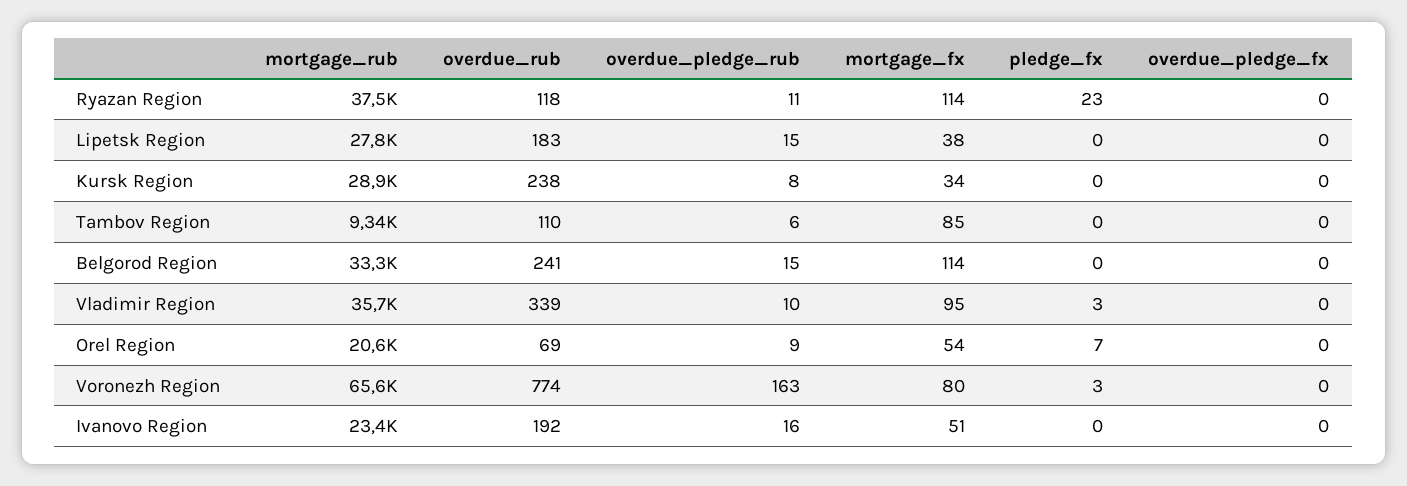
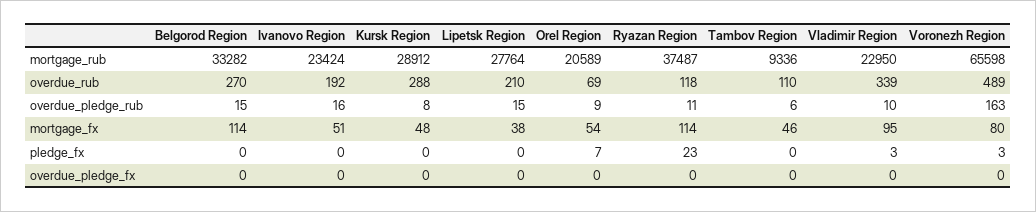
  {
    "mortgage_rub": {
      "Ryazan Region": 37487,
      "Lipetsk Region": 27764,
      "Kursk Region": 28912,
      "Tambov Region": 9336,
      "Belgorod Region": 33282,
-     "Vladimir Region": 35700,
+     "Vladimir Region": 22950,
      "Orel Region": 20589,
      "Voronezh Region": 65598,
      "Ivanovo Region": 23424
    },
    "overdue_rub": {
      "Ryazan Region": 118,
-     "Lipetsk Region": 183,
+     "Lipetsk Region": 210,
-     "Kursk Region": 238,
+     "Kursk Region": 288,
      "Tambov Region": 110,
-     "Belgorod Region": 241,
+     "Belgorod Region": 270,
      "Vladimir Region": 339,
      "Orel Region": 69,
-     "Voronezh Region": 774,
+     "Voronezh Region": 489,
      "Ivanovo Region": 192
    },
    "overdue_pledge_rub": {
      "Ryazan Region": 11,
      "Lipetsk Region": 15,
      "Kursk Region": 8,
      "Tambov Region": 6,
      "Belgorod Region": 15,
      "Vladimir Region": 10,
      "Orel Region": 9,
      "Voronezh Region": 163,
      "Ivanovo Region": 16
    },
    "mortgage_fx": {
      "Ryazan Region": 114,
      "Lipetsk Region": 38,
-     "Kursk Region": 34,
+     "Kursk Region": 48,
-     "Tambov Region": 85,
+     "Tambov Region": 46,
      "Belgorod Region": 114,
      "Vladimir Region": 95,
      "Orel Region": 54,
      "Voronezh Region": 80,
      "Ivanovo Region": 51
    },
    "pledge_fx": {
      "Ryazan Region": 23,
      "Lipetsk Region": 0,
      "Kursk Region": 0,
      "Tambov Region": 0,
      "Belgorod Region": 0,
      "Vladimir Region": 3,
      "Orel Region": 7,
      "Voronezh Region": 3,
      "Ivanovo Region": 0
    },
    "overdue_pledge_fx": {
      "Ryazan Region": 0,
      "Lipetsk Region": 0,
      "Kursk Region": 0,
      "Tambov Region": 0,
      "Belgorod Region": 0,
      "Vladimir Region": 0,
      "Orel Region": 0,
      "Voronezh Region": 0,
      "Ivanovo Region": 0
    }
  }

